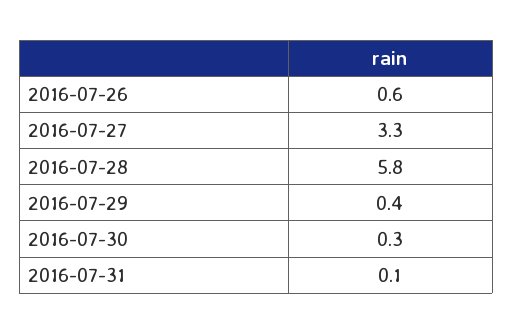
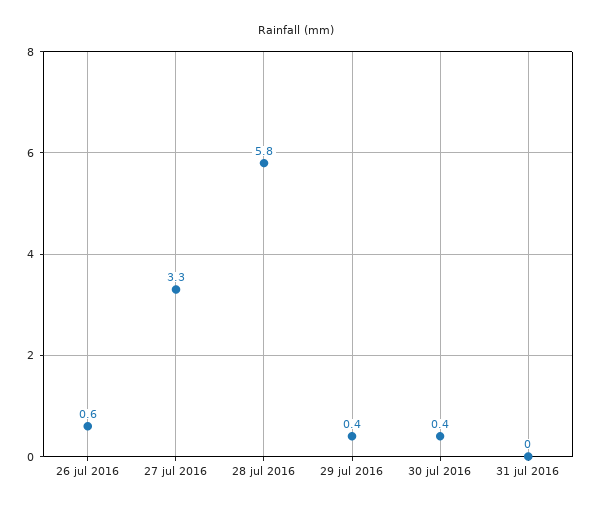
  {
    "2016-07-26": 0.6,
    "2016-07-27": 3.3,
    "2016-07-28": 5.8,
    "2016-07-29": 0.4,
-   "2016-07-30": 0.3,
+   "2016-07-30": 0.4,
-   "2016-07-31": 0.1
+   "2016-07-31": 0
  }

